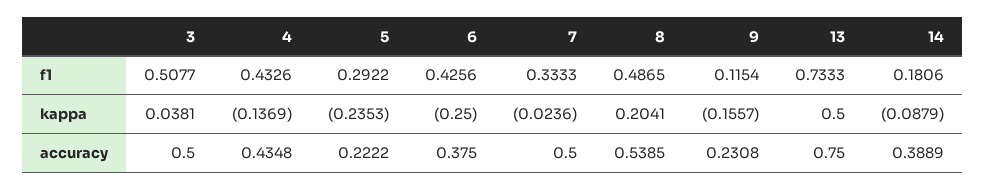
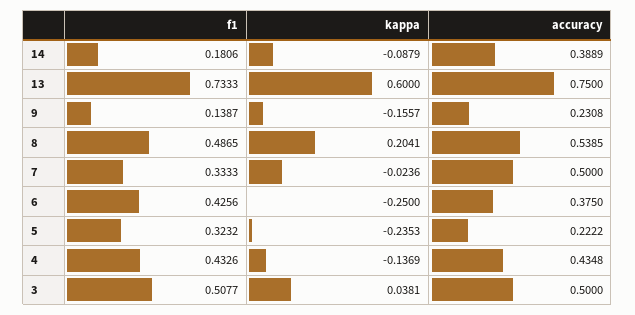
  {
    "3": {
      "f1": 0.5077,
      "kappa": 0.0381,
      "accuracy": 0.5
    },
    "4": {
      "f1": 0.4326,
      "kappa": -0.1369,
      "accuracy": 0.4348
    },
    "5": {
-     "f1": 0.2922,
+     "f1": 0.3232,
      "kappa": -0.2353,
      "accuracy": 0.2222
    },
    "6": {
      "f1": 0.4256,
      "kappa": -0.25,
      "accuracy": 0.375
    },
    "7": {
      "f1": 0.3333,
      "kappa": -0.0236,
      "accuracy": 0.5
    },
    "8": {
      "f1": 0.4865,
      "kappa": 0.2041,
      "accuracy": 0.5385
    },
    "9": {
-     "f1": 0.1154,
+     "f1": 0.1387,
      "kappa": -0.1557,
      "accuracy": 0.2308
    },
    "13": {
      "f1": 0.7333,
-     "kappa": 0.5,
+     "kappa": 0.6,
      "accuracy": 0.75
    },
    "14": {
      "f1": 0.1806,
      "kappa": -0.0879,
      "accuracy": 0.3889
    }
  }

